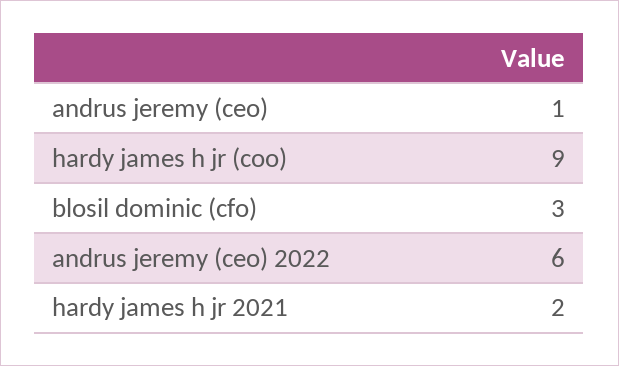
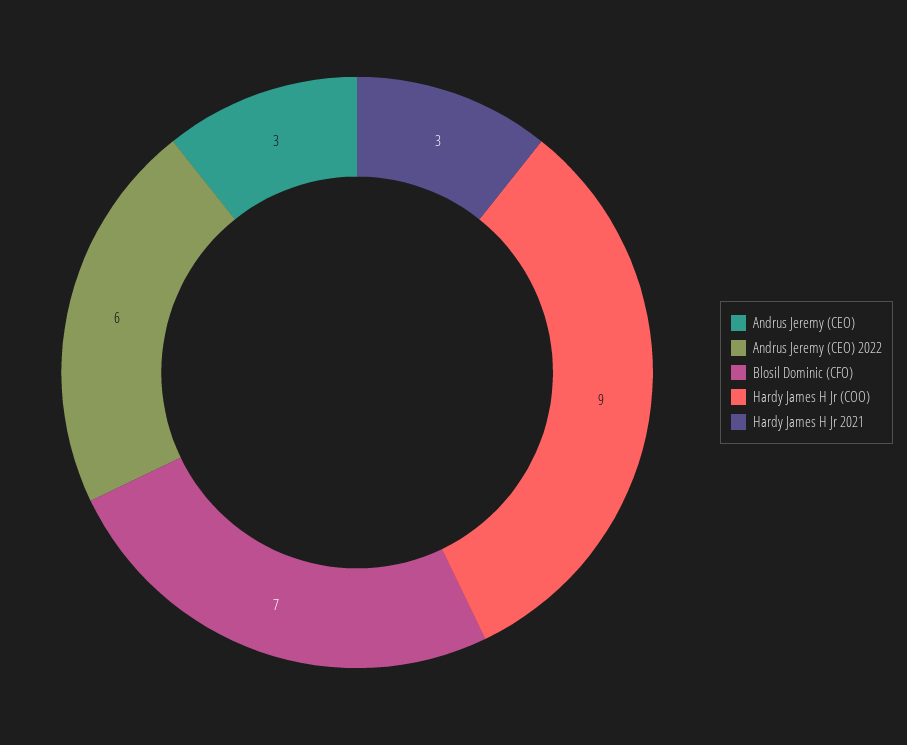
  {
-   "andrus jeremy (ceo)": 1,
+   "andrus jeremy (ceo)": 3,
    "hardy james h jr (coo)": 9,
-   "blosil dominic (cfo)": 3,
+   "blosil dominic (cfo)": 7,
    "andrus jeremy (ceo) 2022": 6,
-   "hardy james h jr 2021": 2
+   "hardy james h jr 2021": 3
  }

